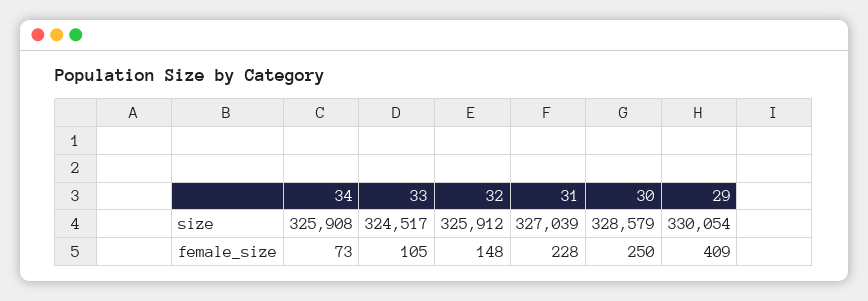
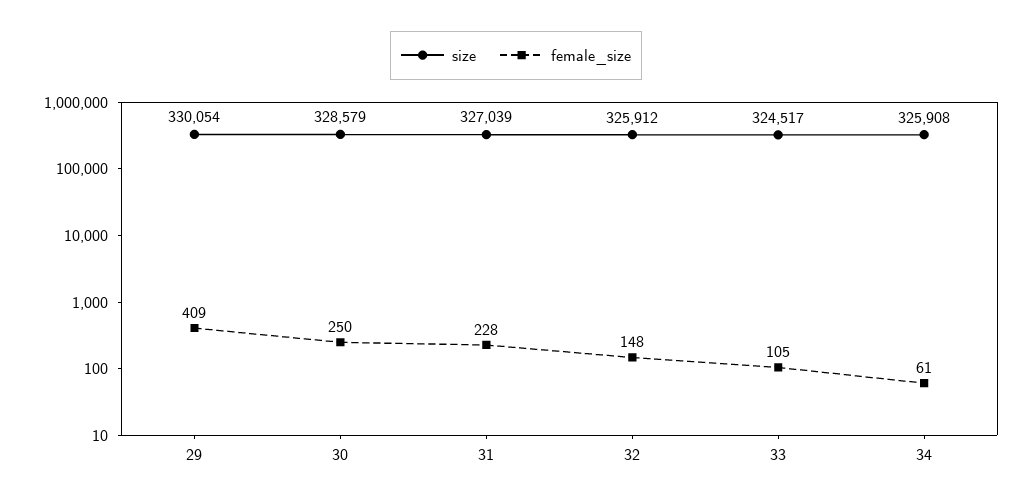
  {
    "size": {
      "34": 325908,
      "33": 324517,
      "32": 325912,
      "31": 327039,
      "30": 328579,
      "29": 330054
    },
    "female_size": {
-     "34": 73,
+     "34": 61,
      "33": 105,
      "32": 148,
      "31": 228,
      "30": 250,
      "29": 409
    }
  }

